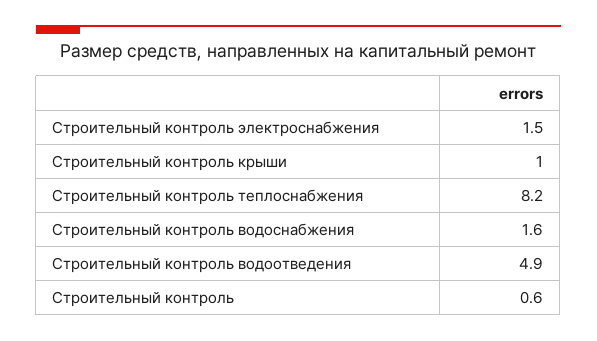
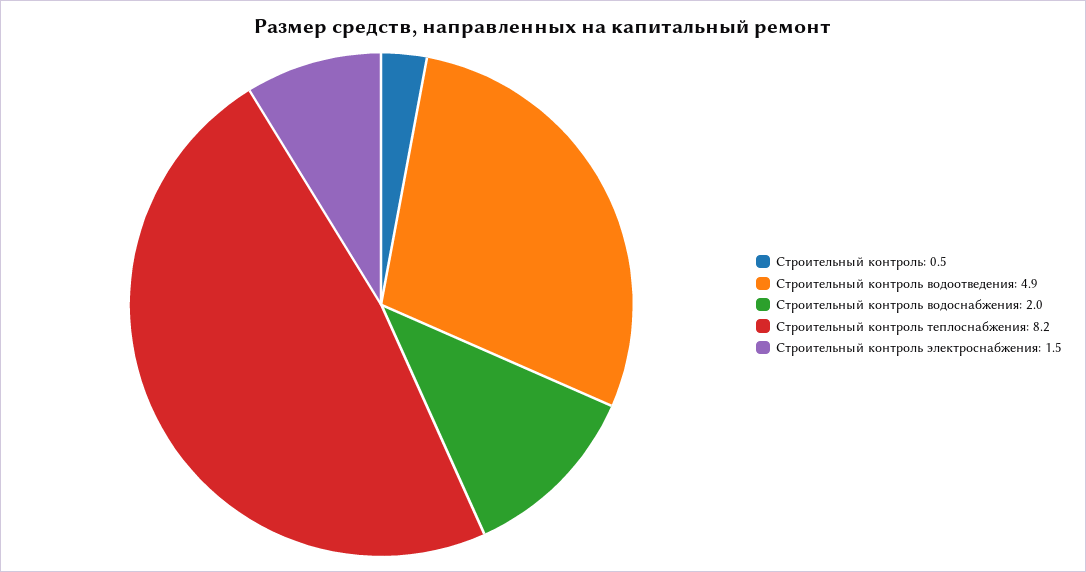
  {
    "Строительный контроль электроснабжения": 1.5,
-   "Строительный контроль крыши": 1,
    "Строительный контроль теплоснабжения": 8.2,
-   "Строительный контроль водоснабжения": 1.6,
+   "Строительный контроль водоснабжения": 2,
    "Строительный контроль водоотведения": 4.9,
-   "Строительный контроль": 0.6
+   "Строительный контроль": 0.5
  }

